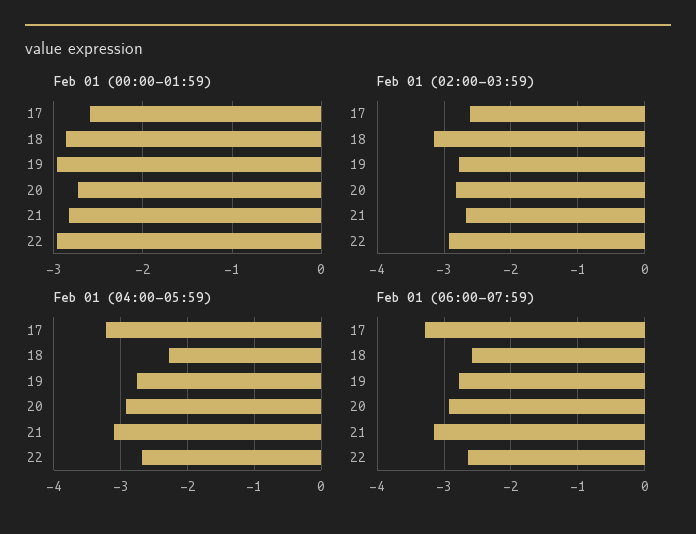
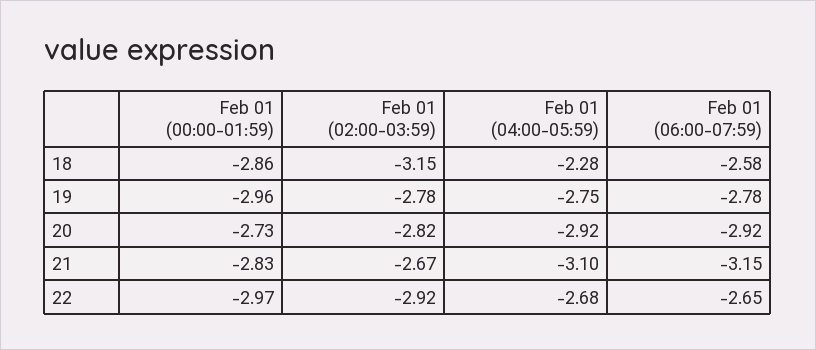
  {
    "Feb 01 (00:00-01:59)": {
-     "17": -2.6,
      "18": -2.86,
      "19": -2.96,
      "20": -2.73,
      "21": -2.83,
      "22": -2.97
    },
    "Feb 01 (02:00-03:59)": {
-     "17": -2.6,
      "18": -3.15,
      "19": -2.78,
      "20": -2.82,
      "21": -2.67,
      "22": -2.92
    },
    "Feb 01 (04:00-05:59)": {
-     "17": -3.2,
      "18": -2.28,
      "19": -2.75,
      "20": -2.92,
      "21": -3.1,
      "22": -2.68
    },
    "Feb 01 (06:00-07:59)": {
-     "17": -3.3,
      "18": -2.58,
      "19": -2.78,
      "20": -2.92,
      "21": -3.15,
      "22": -2.65
    }
  }

